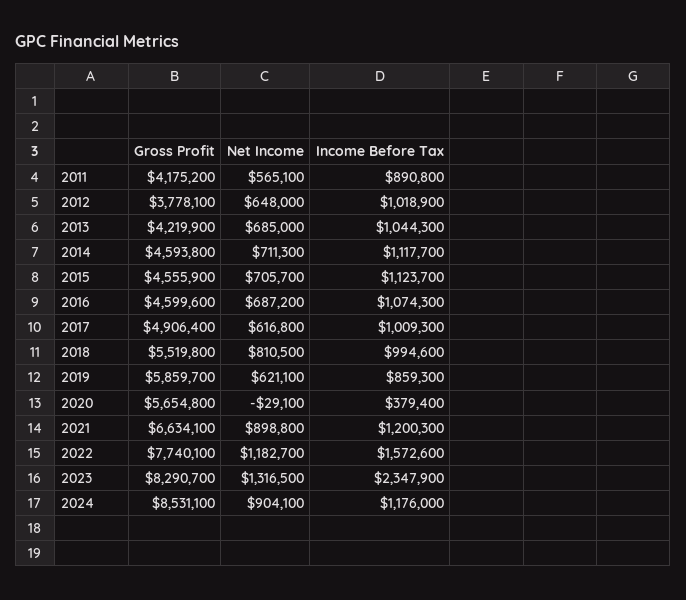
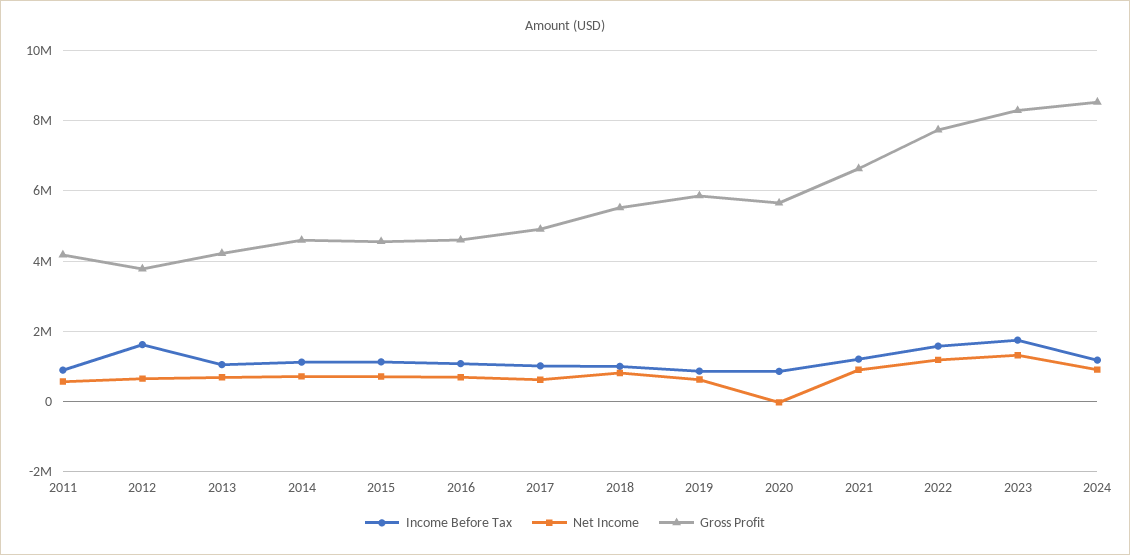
  {
    "Gross Profit": {
      "2011": 4175200,
      "2012": 3778100,
      "2013": 4219900,
      "2014": 4593800,
      "2015": 4555900,
      "2016": 4599600,
      "2017": 4906400,
      "2018": 5519800,
      "2019": 5859700,
      "2020": 5654800,
      "2021": 6634100,
      "2022": 7740100,
      "2023": 8290700,
      "2024": 8531100
    },
    "Net Income": {
      "2011": 565100,
      "2012": 648000,
      "2013": 685000,
      "2014": 711300,
      "2015": 705700,
      "2016": 687200,
      "2017": 616800,
      "2018": 810500,
      "2019": 621100,
      "2020": -29100,
      "2021": 898800,
      "2022": 1182700,
      "2023": 1316500,
      "2024": 904100
    },
    "Income Before Tax": {
      "2011": 890800,
-     "2012": 1018900,
+     "2012": 1600000,
      "2013": 1044300,
      "2014": 1117700,
      "2015": 1123700,
      "2016": 1074300,
      "2017": 1009300,
      "2018": 994600,
      "2019": 859300,
-     "2020": 379400,
+     "2020": 800000,
      "2021": 1200300,
      "2022": 1572600,
-     "2023": 2347900,
+     "2023": 1800000,
      "2024": 1176000
    }
  }

